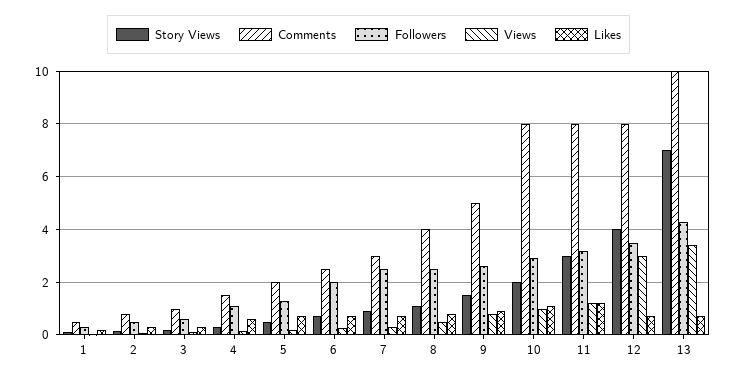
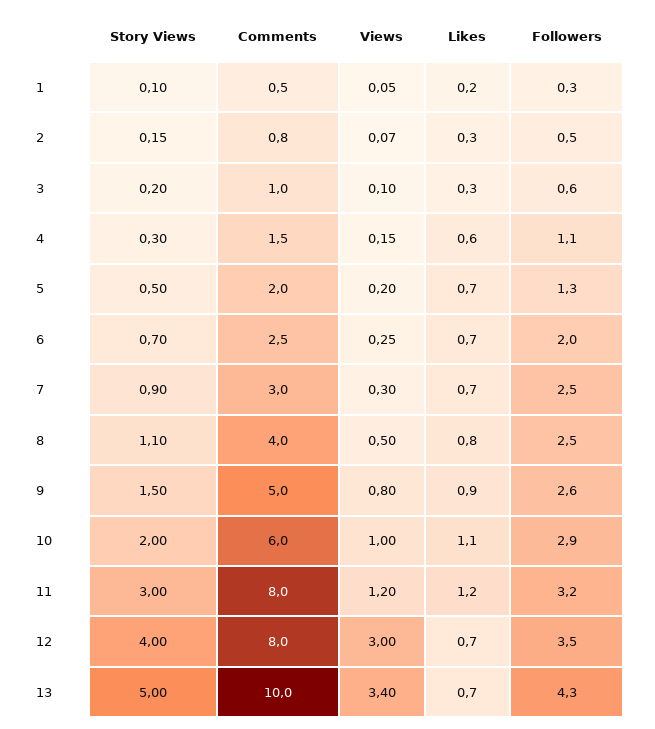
  {
    "Story Views": {
      "1": 0.1,
      "2": 0.15,
      "3": 0.2,
      "4": 0.3,
      "5": 0.5,
      "6": 0.7,
      "7": 0.9,
      "8": 1.1,
      "9": 1.5,
      "10": 2,
      "11": 3,
      "12": 4,
-     "13": 7
+     "13": 5
    },
    "Comments": {
      "1": 0.5,
      "2": 0.8,
      "3": 1,
      "4": 1.5,
      "5": 2,
      "6": 2.5,
      "7": 3,
      "8": 4,
      "9": 5,
-     "10": 8,
+     "10": 6,
      "11": 8,
      "12": 8,
      "13": 10
    },
    "Followers": {
      "1": 0.3,
      "2": 0.5,
      "3": 0.6,
      "4": 1.1,
      "5": 1.3,
      "6": 2,
      "7": 2.5,
      "8": 2.5,
      "9": 2.6,
      "10": 2.9,
      "11": 3.2,
      "12": 3.5,
      "13": 4.3
    },
    "Views": {
      "1": 0.05,
      "2": 0.07,
      "3": 0.1,
      "4": 0.15,
      "5": 0.2,
      "6": 0.25,
      "7": 0.3,
      "8": 0.5,
      "9": 0.8,
      "10": 1,
      "11": 1.2,
      "12": 3,
      "13": 3.4
    },
    "Likes": {
      "1": 0.2,
      "2": 0.3,
      "3": 0.3,
      "4": 0.6,
      "5": 0.7,
      "6": 0.7,
      "7": 0.7,
      "8": 0.8,
      "9": 0.9,
      "10": 1.1,
      "11": 1.2,
      "12": 0.7,
      "13": 0.7
    }
  }

